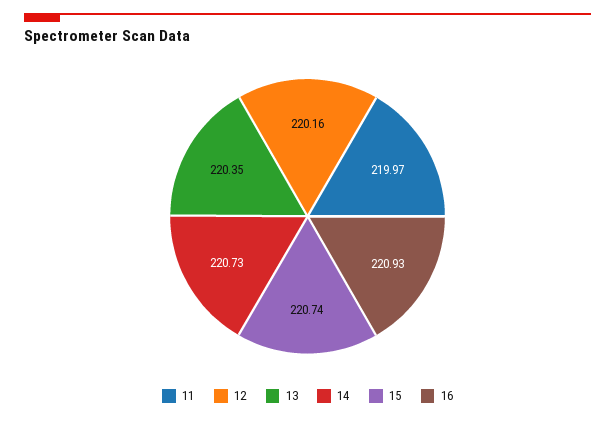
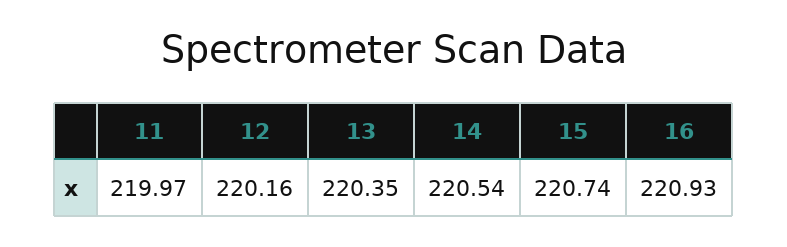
  {
    "11": 219.97,
    "12": 220.16,
    "13": 220.35,
-   "14": 220.73,
+   "14": 220.54,
    "15": 220.74,
    "16": 220.93
  }

